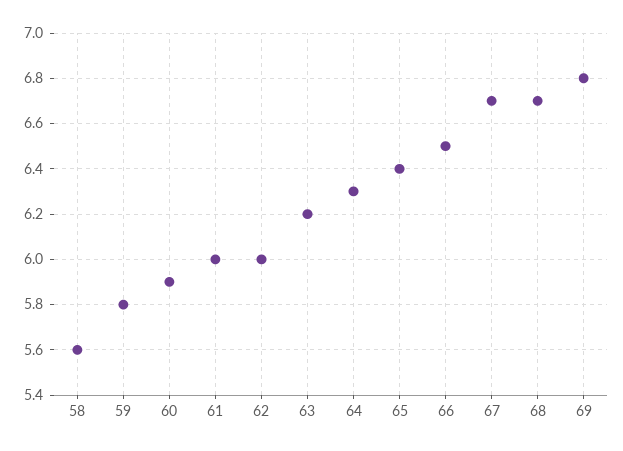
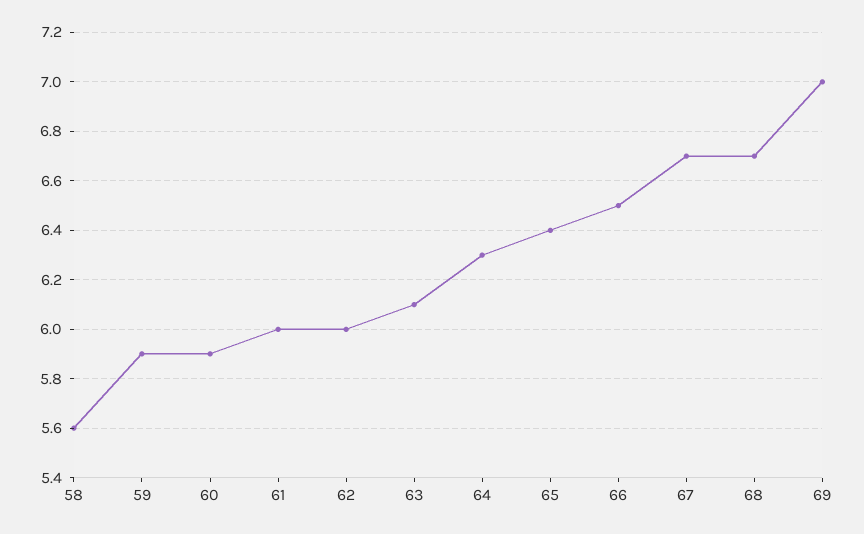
  {
    "58": 5.6,
-   "59": 5.8,
+   "59": 5.9,
    "60": 5.9,
    "61": 6,
    "62": 6,
-   "63": 6.2,
+   "63": 6.1,
    "64": 6.3,
    "65": 6.4,
    "66": 6.5,
    "67": 6.7,
    "68": 6.7,
-   "69": 6.8
+   "69": 7
  }

